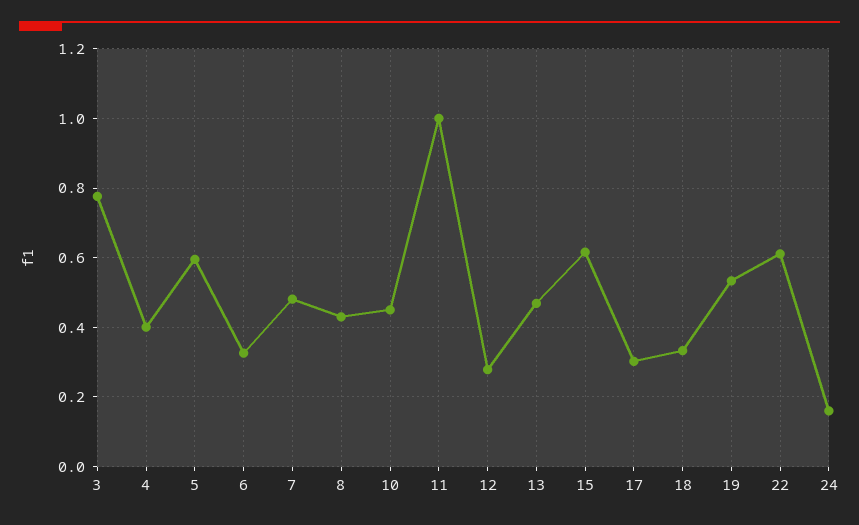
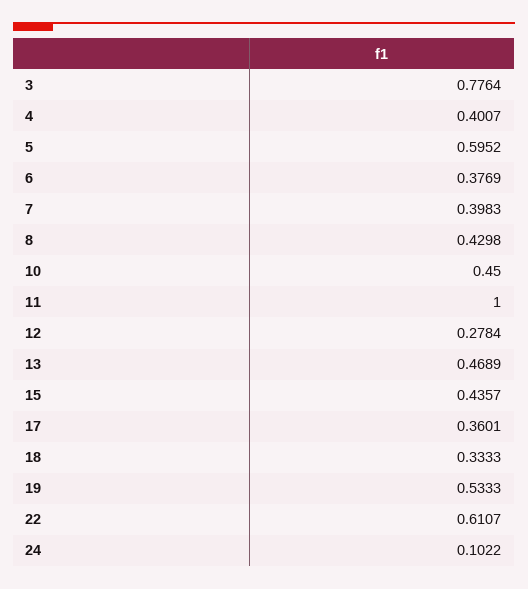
  {
    "3": 0.7764,
    "4": 0.4007,
    "5": 0.5952,
-   "6": 0.32,
+   "6": 0.3769,
-   "7": 0.48,
+   "7": 0.3983,
    "8": 0.4298,
    "10": 0.45,
    "11": 1,
    "12": 0.2784,
    "13": 0.4689,
-   "15": 0.62,
+   "15": 0.4357,
-   "17": 0.3,
+   "17": 0.3601,
    "18": 0.3333,
    "19": 0.5333,
    "22": 0.6107,
-   "24": 0.16
+   "24": 0.1022
  }

